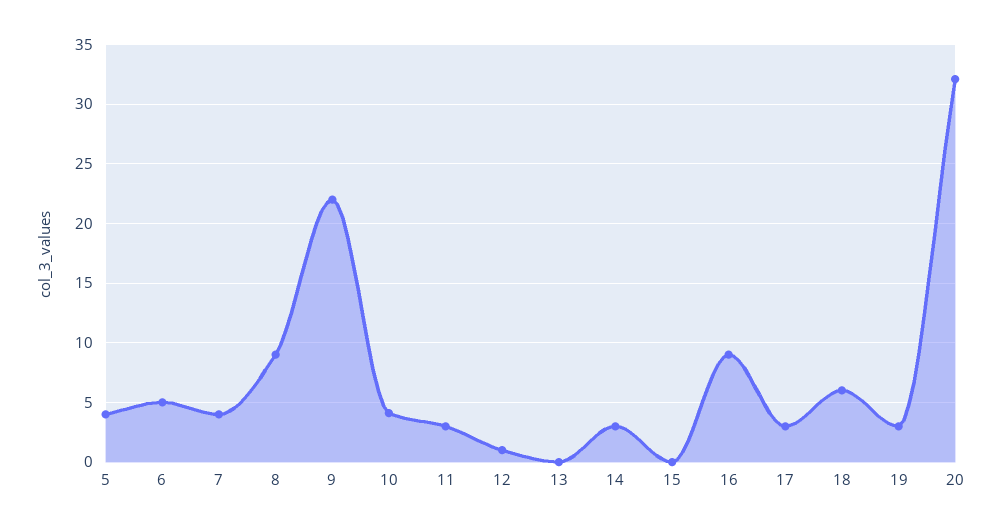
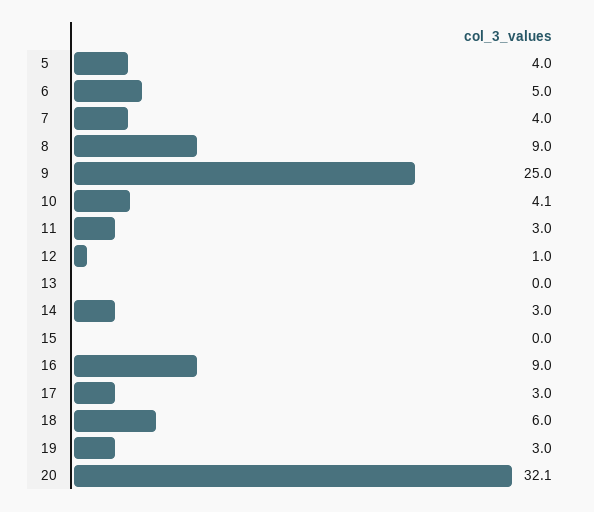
  {
    "5": 4,
    "6": 5,
    "7": 4,
    "8": 9,
-   "9": 22,
+   "9": 25,
    "10": 4.1,
    "11": 3,
    "12": 1,
    "13": 0,
    "14": 3,
    "15": 0,
    "16": 9,
    "17": 3,
    "18": 6,
    "19": 3,
    "20": 32.1
  }

